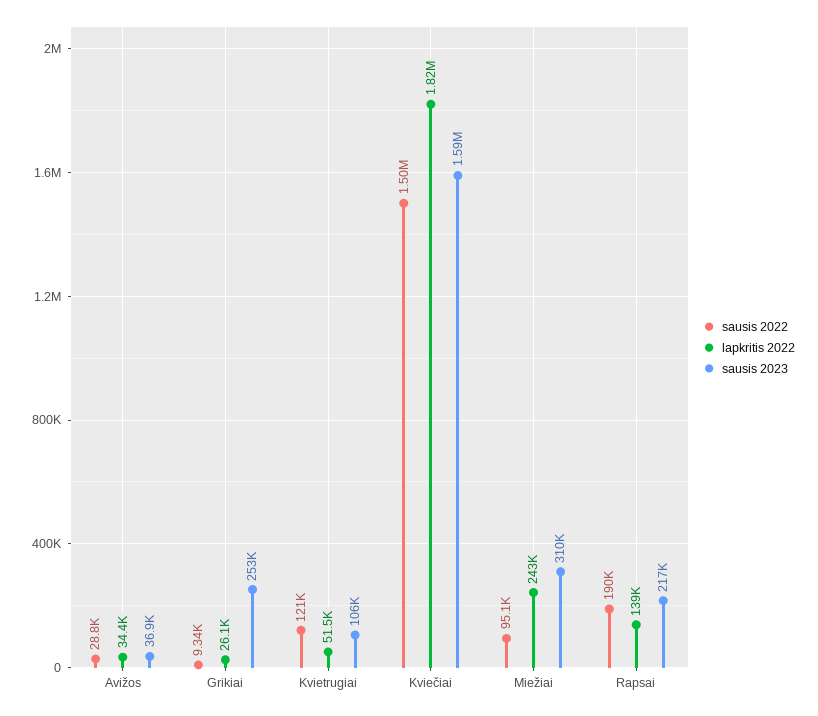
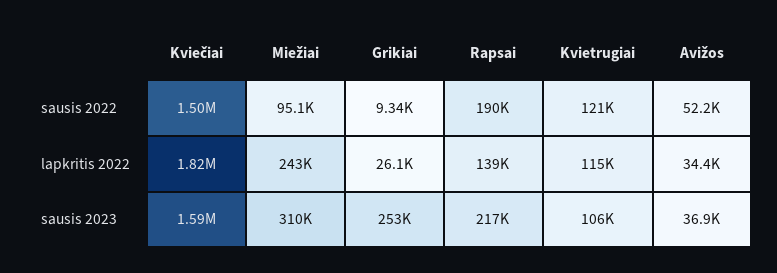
  {
    "sausis 2022": {
-     "Avižos": 28800,
+     "Avižos": 52200,
      "Grikiai": 9340,
      "Kvietrugiai": 121000,
      "Kviečiai": 1500000,
      "Miežiai": 95100,
      "Rapsai": 190000
    },
    "lapkritis 2022": {
      "Avižos": 34400,
      "Grikiai": 26100,
-     "Kvietrugiai": 51500,
+     "Kvietrugiai": 115000,
      "Kviečiai": 1820000,
      "Miežiai": 243000,
      "Rapsai": 139000
    },
    "sausis 2023": {
      "Avižos": 36900,
      "Grikiai": 253000,
      "Kvietrugiai": 106000,
      "Kviečiai": 1590000,
      "Miežiai": 310000,
      "Rapsai": 217000
    }
  }

